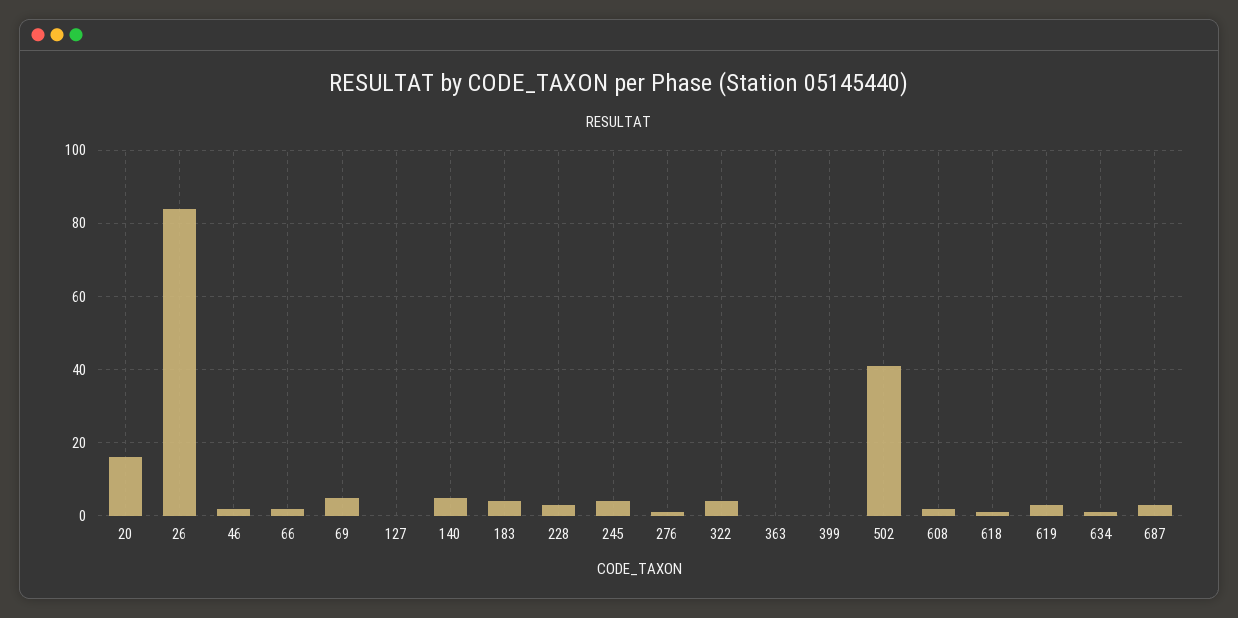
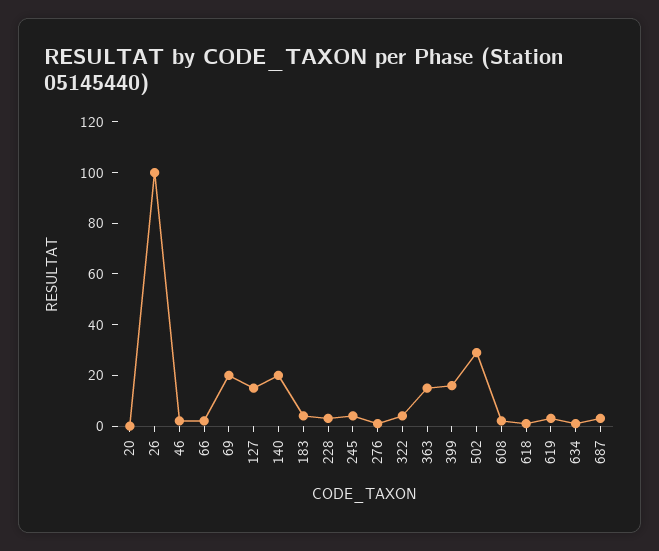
  {
-   "20": 15,
+   "20": 0,
-   "26": 85,
+   "26": 100,
    "46": 0,
    "66": 0,
-   "69": 5,
+   "69": 20,
-   "127": 0,
+   "127": 15,
-   "140": 5,
+   "140": 20,
    "183": 5,
    "228": 5,
    "245": 5,
    "276": 0,
    "322": 5,
-   "363": 0,
+   "363": 15,
-   "399": 0,
+   "399": 15,
-   "502": 40,
+   "502": 30,
    "608": 0,
    "618": 0,
    "619": 5,
    "634": 0,
    "687": 5
  }

